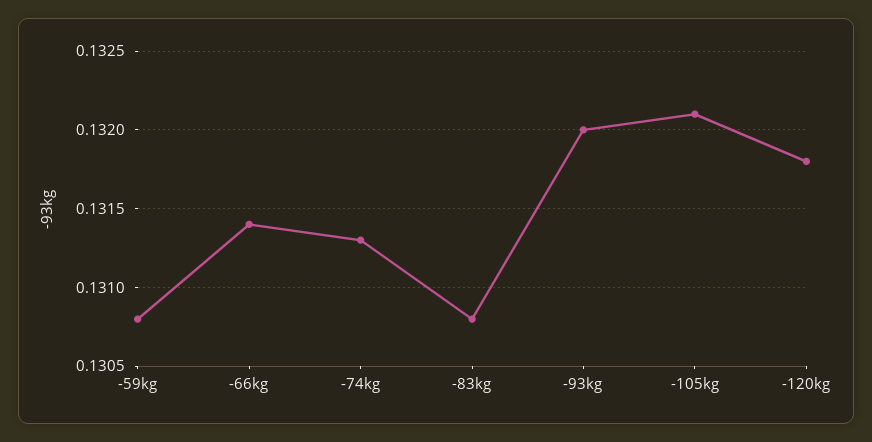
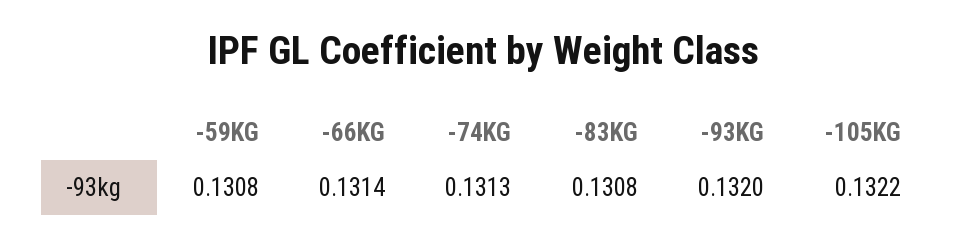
  {
    "-59kg": 0.1308,
    "-66kg": 0.1314,
    "-74kg": 0.1313,
    "-83kg": 0.1308,
    "-93kg": 0.132,
-   "-105kg": 0.1321,
+   "-105kg": 0.1322
-   "-120kg": 0.1318
  }

